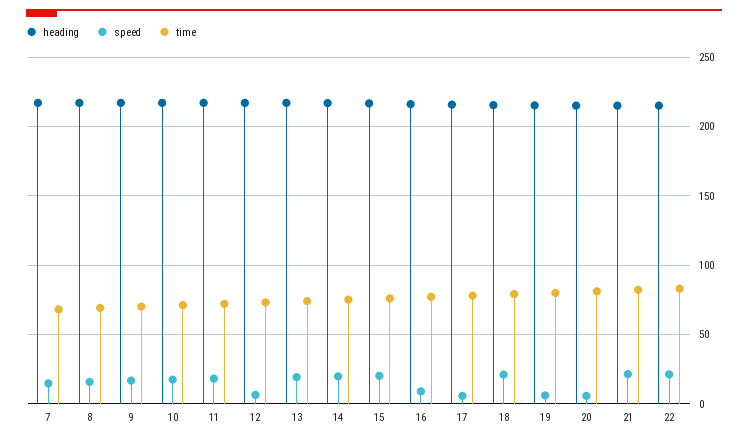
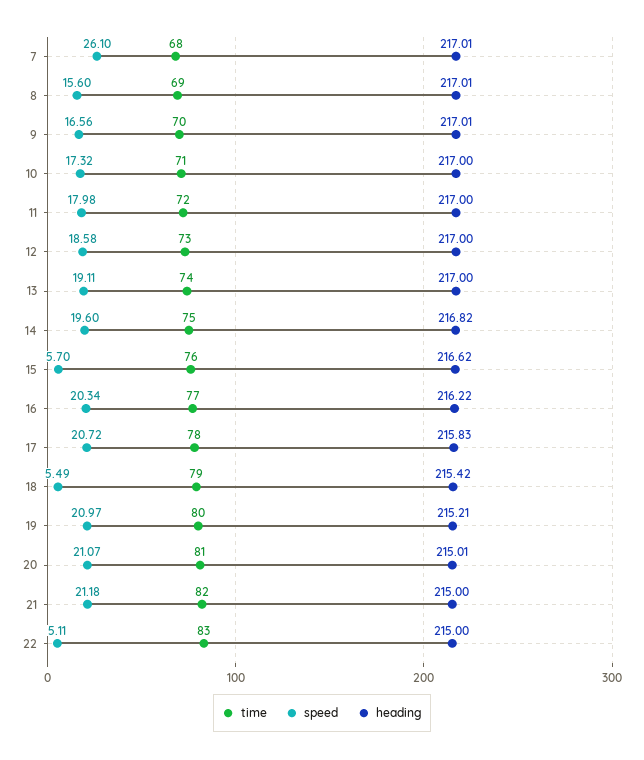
  {
    "heading": {
      "7": 217.01,
      "8": 217.01,
      "9": 217.01,
      "10": 217,
      "11": 217,
      "12": 217,
      "13": 217,
      "14": 216.82,
      "15": 216.62,
      "16": 216.22,
      "17": 215.83,
      "18": 215.42,
      "19": 215.21,
      "20": 215.01,
      "21": 215,
      "22": 215
    },
    "speed": {
-     "7": 15,
+     "7": 26.1,
      "8": 15.6,
      "9": 16.56,
      "10": 17.32,
      "11": 17.98,
-     "12": 5,
+     "12": 18.58,
      "13": 19.11,
      "14": 19.6,
-     "15": 20,
+     "15": 5.7,
-     "16": 10,
+     "16": 20.34,
-     "17": 5,
+     "17": 20.72,
-     "18": 20,
+     "18": 5.49,
-     "19": 5,
+     "19": 20.97,
-     "20": 5,
+     "20": 21.07,
      "21": 21.18,
-     "22": 20
+     "22": 5.11
    },
    "time": {
      "7": 68,
      "8": 69,
      "9": 70,
      "10": 71,
      "11": 72,
      "12": 73,
      "13": 74,
      "14": 75,
      "15": 76,
      "16": 77,
      "17": 78,
      "18": 79,
      "19": 80,
      "20": 81,
      "21": 82,
      "22": 83
    }
  }

